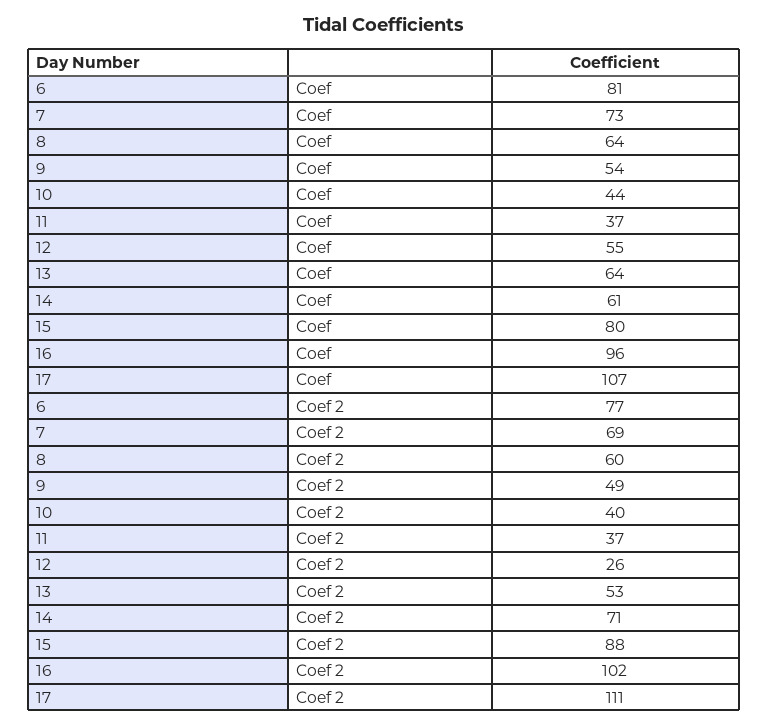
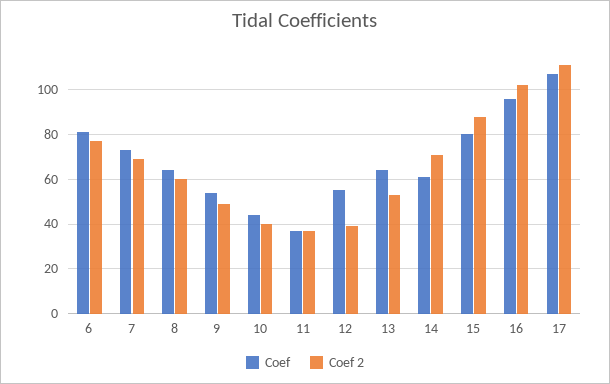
  {
    "Coef": {
      "6": 81,
      "7": 73,
      "8": 64,
      "9": 54,
      "10": 44,
      "11": 37,
      "12": 55,
      "13": 64,
      "14": 61,
      "15": 80,
      "16": 96,
      "17": 107
    },
    "Coef 2": {
      "6": 77,
      "7": 69,
      "8": 60,
      "9": 49,
      "10": 40,
      "11": 37,
-     "12": 26,
+     "12": 40,
      "13": 53,
      "14": 71,
      "15": 88,
      "16": 102,
      "17": 111
    }
  }

